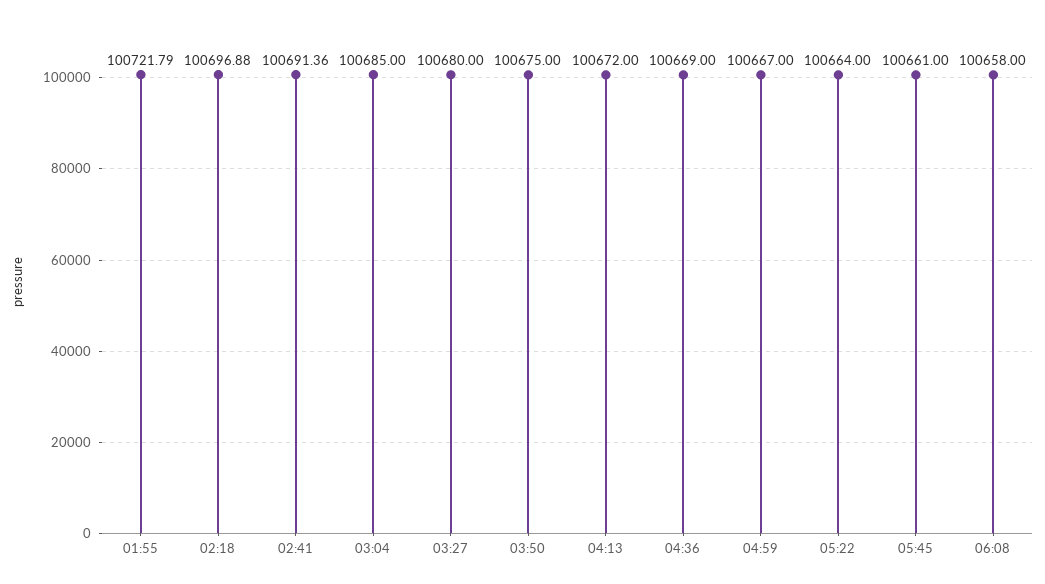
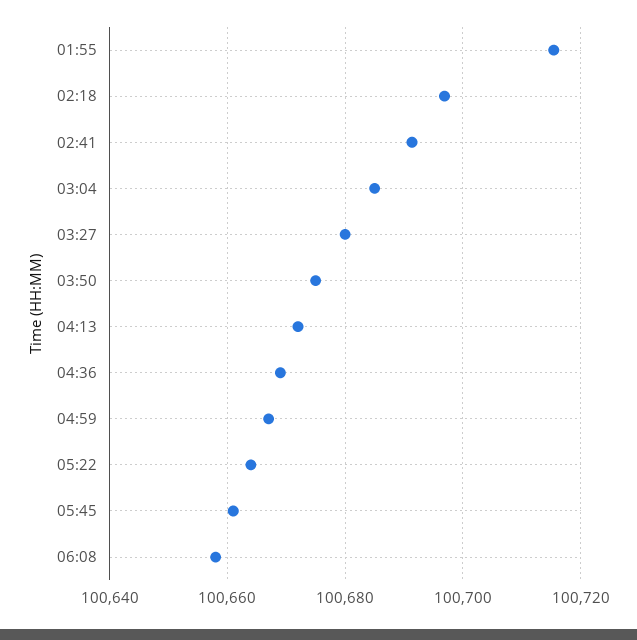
  {
-   "01:55": 100721.79,
+   "01:55": 100716,
    "02:18": 100696.88,
    "02:41": 100691.36,
    "03:04": 100685,
    "03:27": 100680,
    "03:50": 100675,
    "04:13": 100672,
    "04:36": 100669,
    "04:59": 100667,
    "05:22": 100664,
    "05:45": 100661,
    "06:08": 100658
  }

